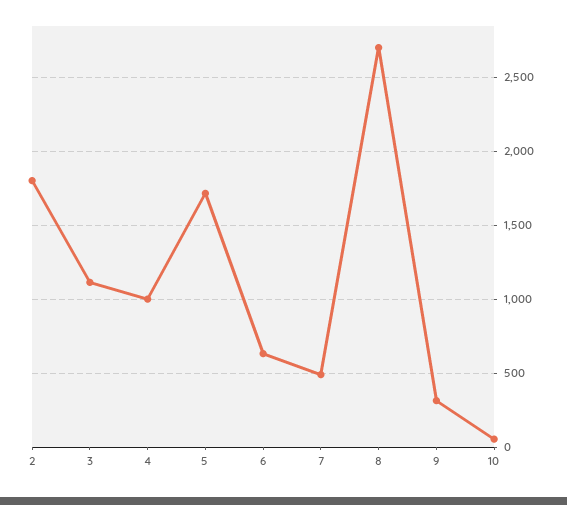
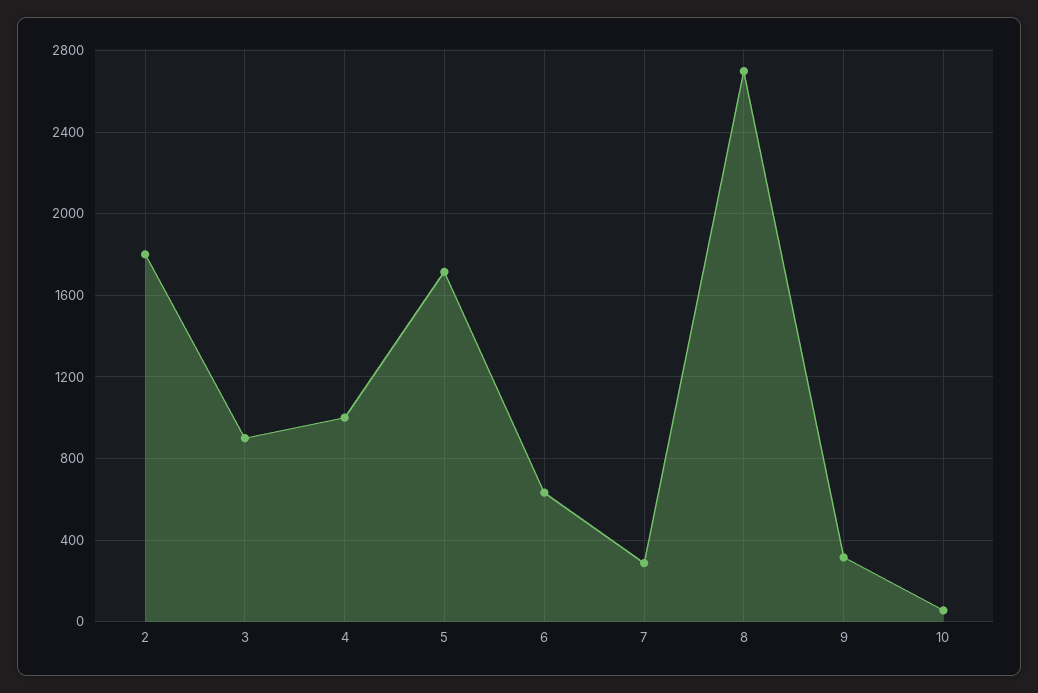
  {
    "2": 1800,
-   "3": 1100,
+   "3": 900,
    "4": 1000,
    "5": 1700,
    "6": 650,
-   "7": 500,
+   "7": 300,
    "8": 2700,
    "9": 300,
    "10": 50
  }

